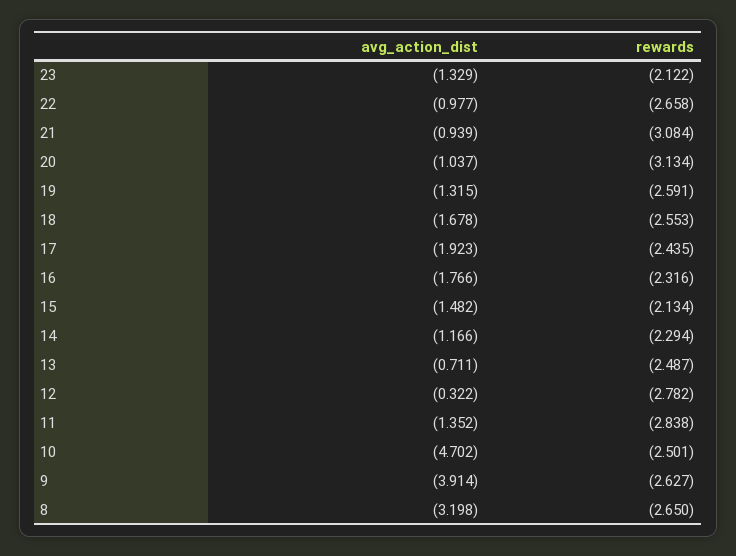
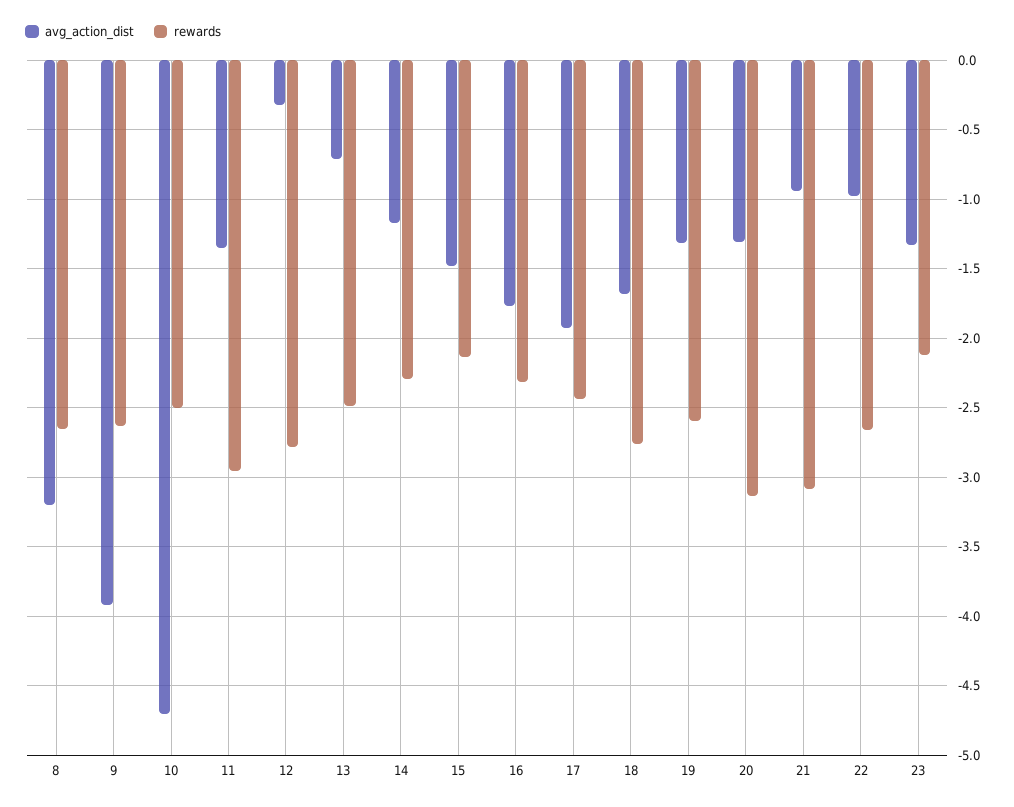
  {
    "avg_action_dist": {
      "23": -1.329,
      "22": -0.977,
      "21": -0.939,
-     "20": -1.037,
+     "20": -1.3,
      "19": -1.315,
      "18": -1.678,
      "17": -1.923,
      "16": -1.766,
      "15": -1.482,
      "14": -1.166,
      "13": -0.711,
      "12": -0.322,
      "11": -1.352,
      "10": -4.702,
      "9": -3.914,
      "8": -3.198
    },
    "rewards": {
      "23": -2.122,
      "22": -2.658,
      "21": -3.084,
      "20": -3.134,
      "19": -2.591,
-     "18": -2.553,
+     "18": -2.75,
      "17": -2.435,
      "16": -2.316,
      "15": -2.134,
      "14": -2.294,
      "13": -2.487,
      "12": -2.782,
-     "11": -2.838,
+     "11": -2.95,
      "10": -2.501,
      "9": -2.627,
      "8": -2.65
    }
  }

